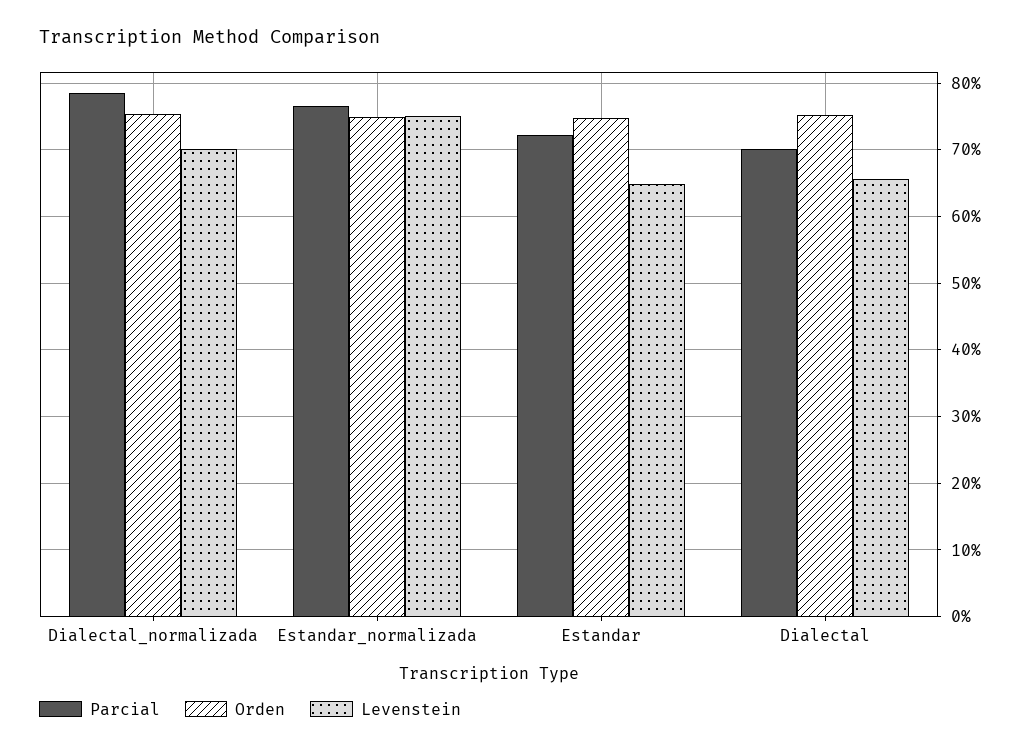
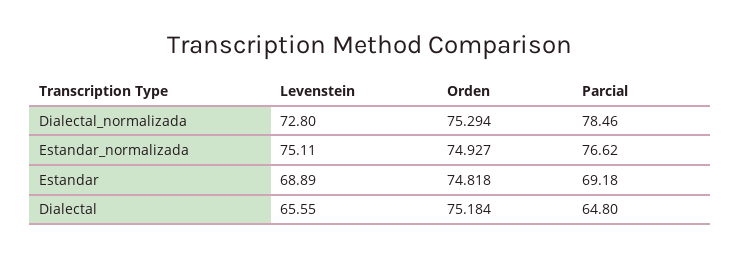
  {
    "Parcial": {
      "Dialectal_normalizada": 78.46,
      "Estandar_normalizada": 76.62,
-     "Estandar": 72,
+     "Estandar": 69.18,
-     "Dialectal": 70
+     "Dialectal": 64.8
    },
    "Orden": {
      "Dialectal_normalizada": 75.294,
      "Estandar_normalizada": 74.927,
      "Estandar": 74.818,
      "Dialectal": 75.184
    },
    "Levenstein": {
-     "Dialectal_normalizada": 70,
+     "Dialectal_normalizada": 72.8,
      "Estandar_normalizada": 75.11,
-     "Estandar": 65,
+     "Estandar": 68.89,
      "Dialectal": 65.55
    }
  }

